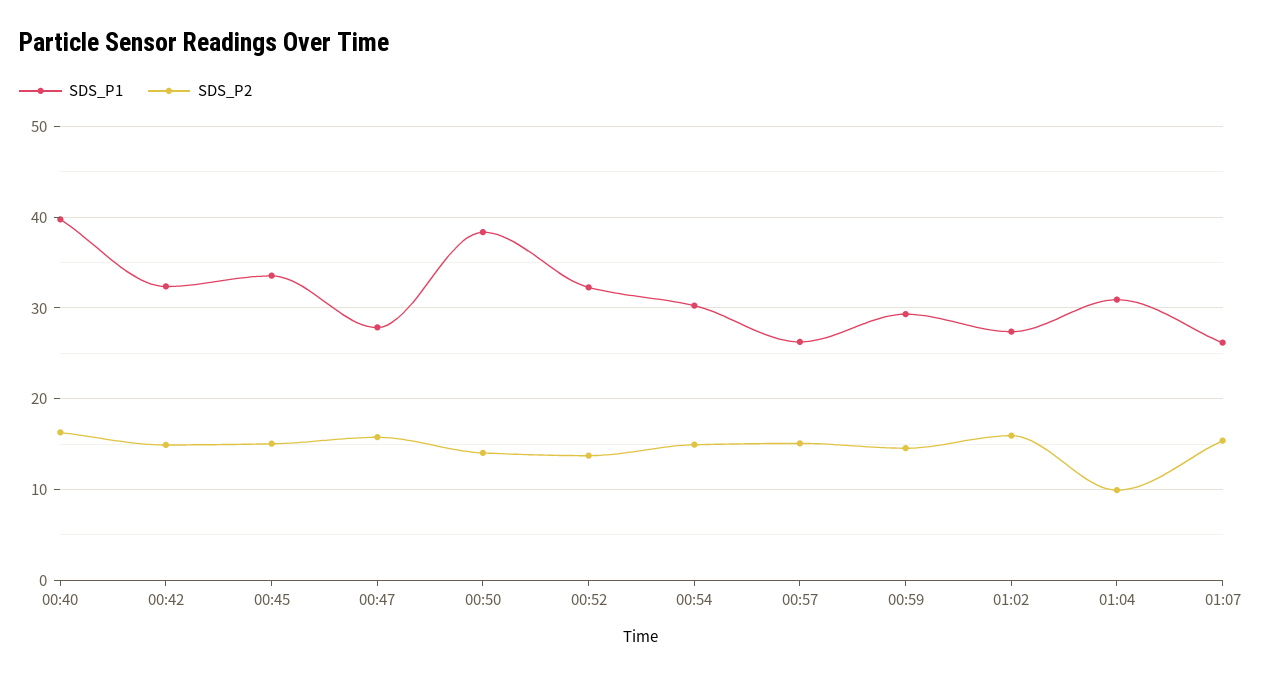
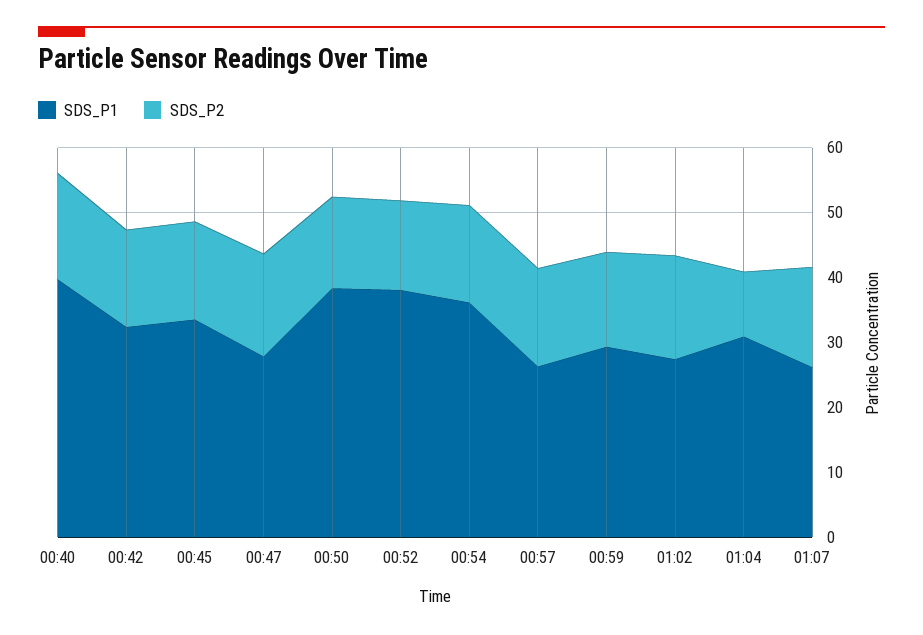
  {
    "SDS_P1": {
      "00:40": 40,
      "00:42": 32,
      "00:45": 34,
      "00:47": 28,
      "00:50": 38,
-     "00:52": 32,
+     "00:52": 38,
-     "00:54": 30,
+     "00:54": 36,
      "00:57": 26,
      "00:59": 29,
      "01:02": 27,
      "01:04": 31,
      "01:07": 26
    },
    "SDS_P2": {
      "00:40": 16,
      "00:42": 15,
      "00:45": 15,
      "00:47": 16,
      "00:50": 14,
      "00:52": 14,
      "00:54": 15,
      "00:57": 15,
      "00:59": 15,
      "01:02": 16,
      "01:04": 10,
      "01:07": 15
    }
  }

